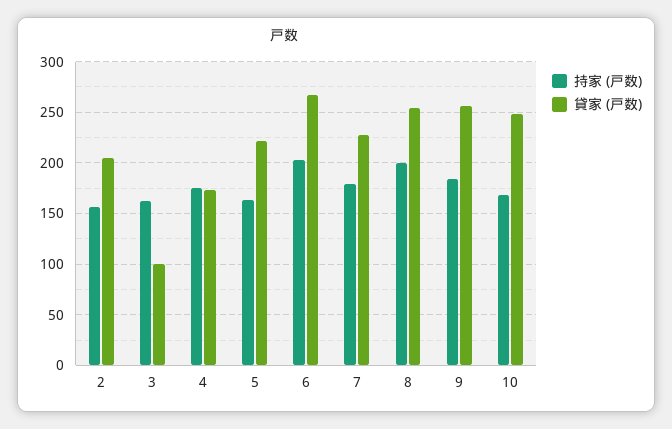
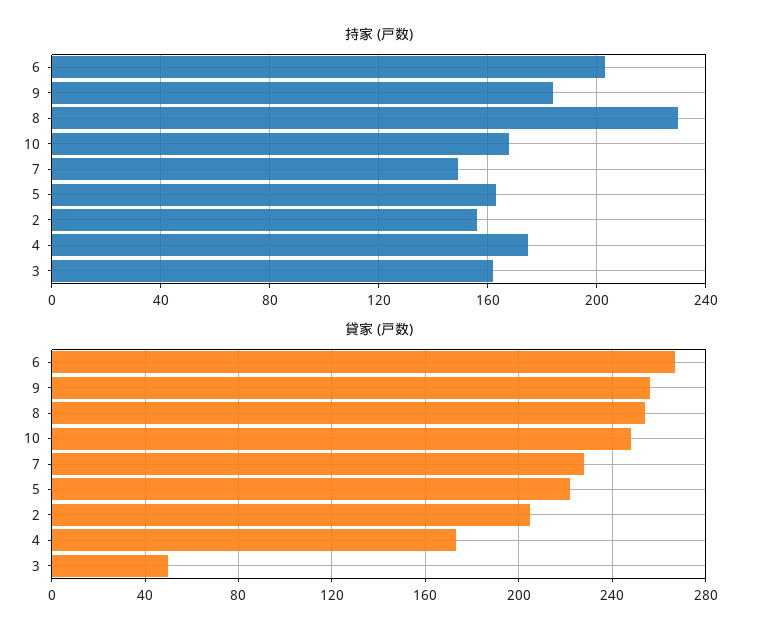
  {
    "持家 (戸数)": {
      "2": 155,
      "3": 160,
      "4": 175,
      "5": 165,
      "6": 205,
-     "7": 180,
+     "7": 150,
-     "8": 200,
+     "8": 230,
      "9": 185,
      "10": 170
    },
    "貸家 (戸数)": {
      "2": 205,
-     "3": 100,
+     "3": 50,
      "4": 175,
      "5": 220,
      "6": 265,
      "7": 230,
      "8": 255,
      "9": 255,
      "10": 250
    }
  }

